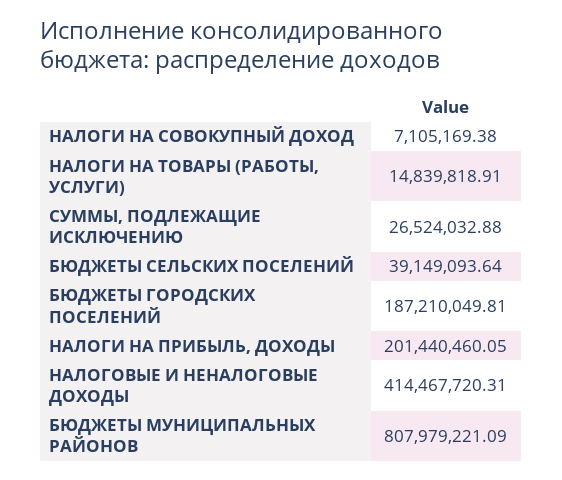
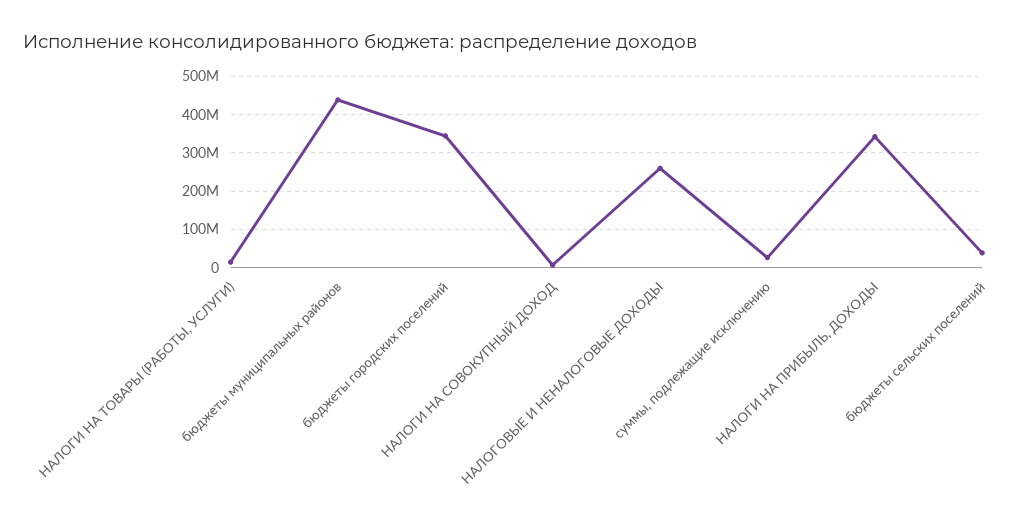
  {
    "НАЛОГИ НА СОВОКУПНЫЙ ДОХОД": 7105169.38,
    "НАЛОГИ НА ТОВАРЫ (РАБОТЫ, УСЛУГИ)": 14839818.91,
    "СУММЫ, ПОДЛЕЖАЩИЕ ИСКЛЮЧЕНИЮ": 26524032.88,
    "БЮДЖЕТЫ СЕЛЬСКИХ ПОСЕЛЕНИЙ": 39149093.64,
-   "БЮДЖЕТЫ ГОРОДСКИХ ПОСЕЛЕНИЙ": 187210049.81,
+   "БЮДЖЕТЫ ГОРОДСКИХ ПОСЕЛЕНИЙ": 340000000,
-   "НАЛОГИ НА ПРИБЫЛЬ, ДОХОДЫ": 201440460.05,
+   "НАЛОГИ НА ПРИБЫЛЬ, ДОХОДЫ": 340000000,
-   "НАЛОГОВЫЕ И НЕНАЛОГОВЫЕ ДОХОДЫ": 414467720.31,
+   "НАЛОГОВЫЕ И НЕНАЛОГОВЫЕ ДОХОДЫ": 260000000,
-   "БЮДЖЕТЫ МУНИЦИПАЛЬНЫХ РАЙОНОВ": 807979221.09
+   "БЮДЖЕТЫ МУНИЦИПАЛЬНЫХ РАЙОНОВ": 440000000
  }

